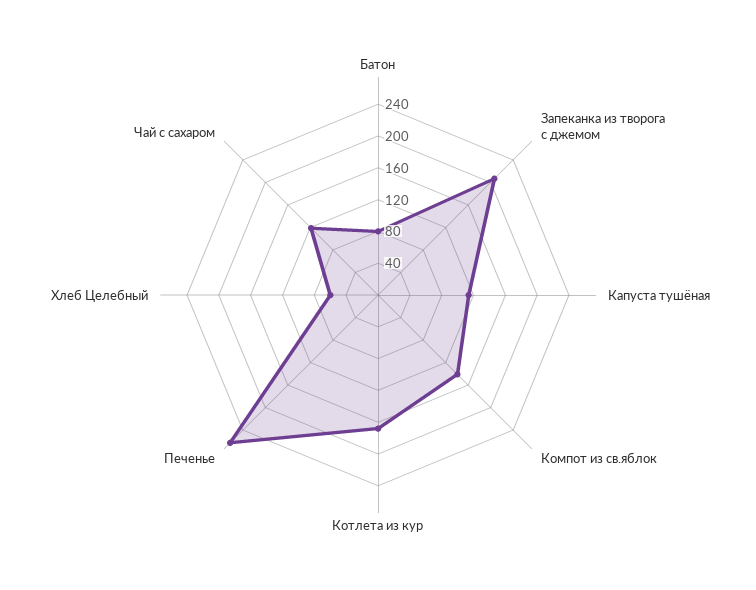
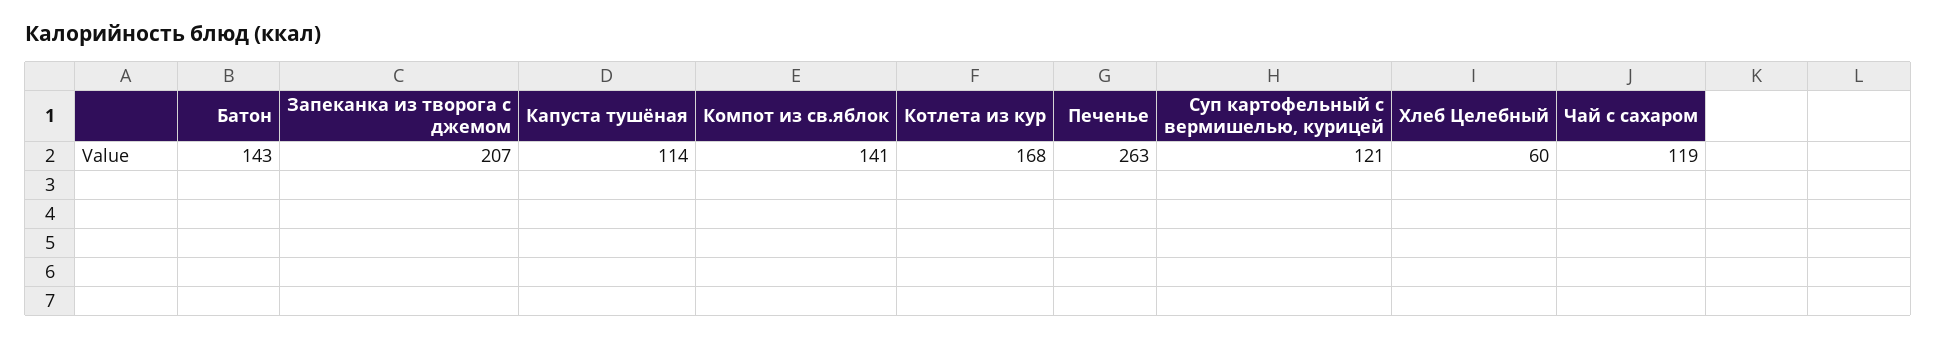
  {
-   "Батон": 80,
+   "Батон": 143,
    "Запеканка из творога с джемом": 207,
    "Капуста тушёная": 114,
    "Компот из св.яблок": 141,
    "Котлета из кур": 168,
    "Печенье": 263,
    "Хлеб Целебный": 60,
-   "Чай с сахаром": 119
+   "Чай с сахаром": 119,
+   "Суп картофельный с вермишелью, курицей": 121
  }

